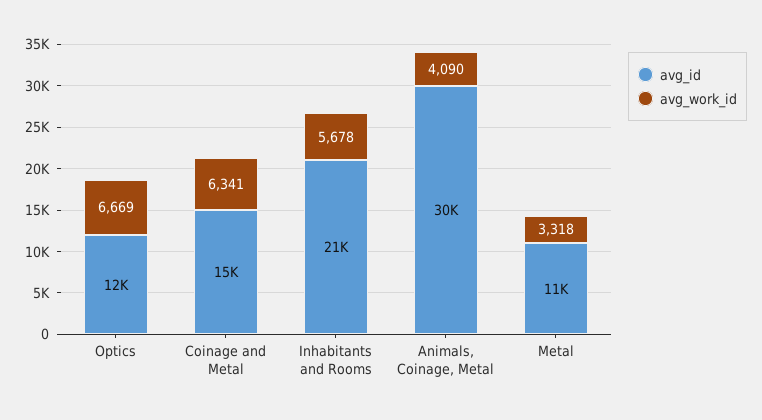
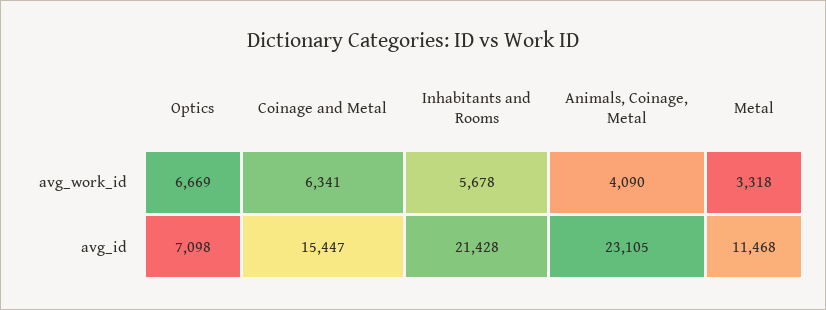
  {
    "avg_id": {
-     "Optics": 12000,
+     "Optics": 7098,
      "Coinage and Metal": 15447,
      "Inhabitants and Rooms": 21428,
-     "Animals, Coinage, Metal": 30000,
+     "Animals, Coinage, Metal": 23105,
      "Metal": 11468
    },
    "avg_work_id": {
      "Optics": 6669,
      "Coinage and Metal": 6341,
      "Inhabitants and Rooms": 5678,
      "Animals, Coinage, Metal": 4090,
      "Metal": 3318
    }
  }

